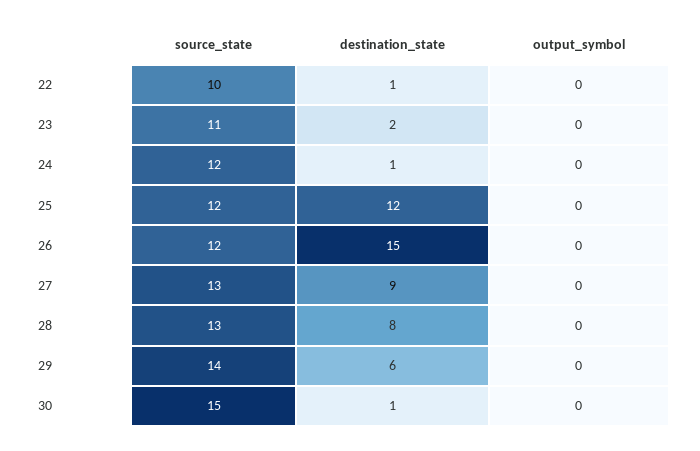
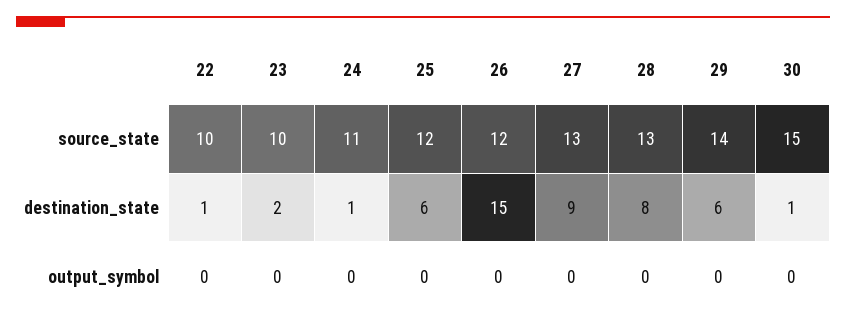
  {
    "source_state": {
      "22": 10,
-     "23": 11,
+     "23": 10,
-     "24": 12,
+     "24": 11,
      "25": 12,
      "26": 12,
      "27": 13,
      "28": 13,
      "29": 14,
      "30": 15
    },
    "destination_state": {
      "22": 1,
      "23": 2,
      "24": 1,
-     "25": 12,
+     "25": 6,
      "26": 15,
      "27": 9,
      "28": 8,
      "29": 6,
      "30": 1
    },
    "output_symbol": {
      "22": 0,
      "23": 0,
      "24": 0,
      "25": 0,
      "26": 0,
      "27": 0,
      "28": 0,
      "29": 0,
      "30": 0
    }
  }

